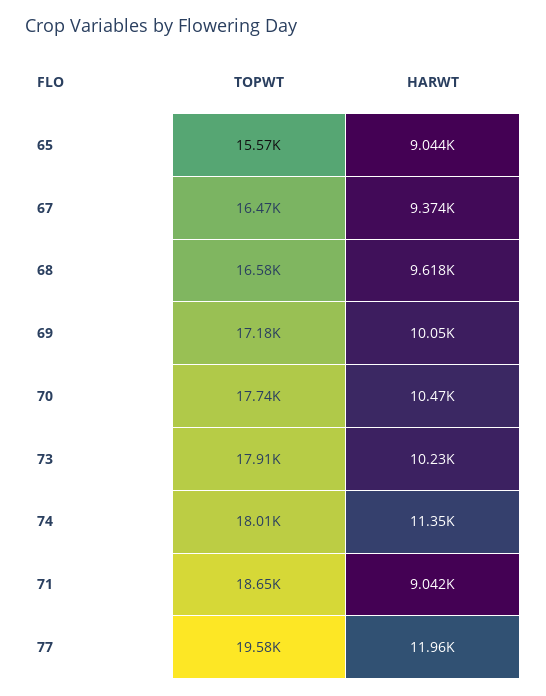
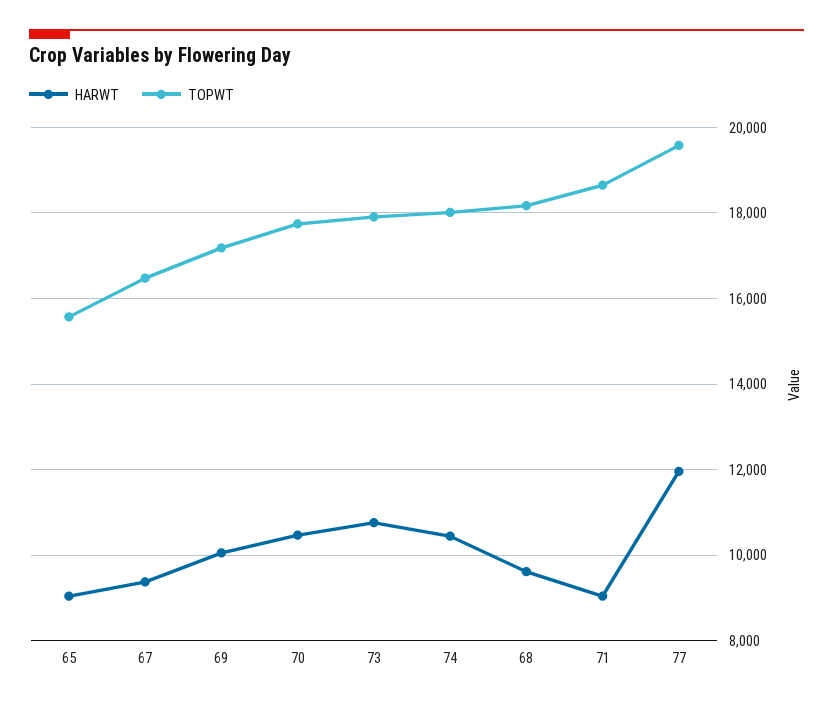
  {
    "TOPWT": {
      "65": 15570,
      "67": 16470,
-     "68": 16580,
+     "68": 18200,
      "69": 17180,
      "70": 17740,
      "73": 17910,
      "74": 18010,
      "71": 18650,
      "77": 19580
    },
    "HARWT": {
      "65": 9044,
      "67": 9374,
      "68": 9618,
      "69": 10050,
      "70": 10470,
-     "73": 10230,
+     "73": 10800,
-     "74": 11350,
+     "74": 10400,
      "71": 9042,
      "77": 11960
    }
  }

